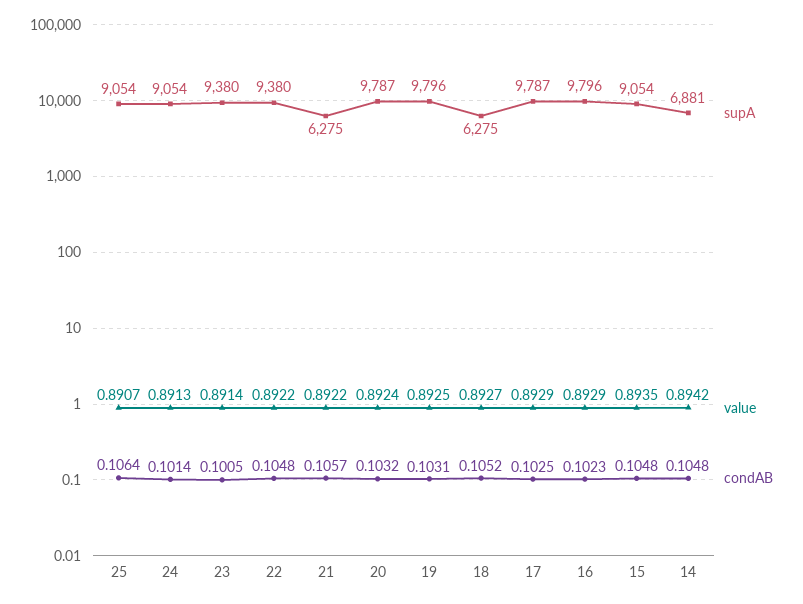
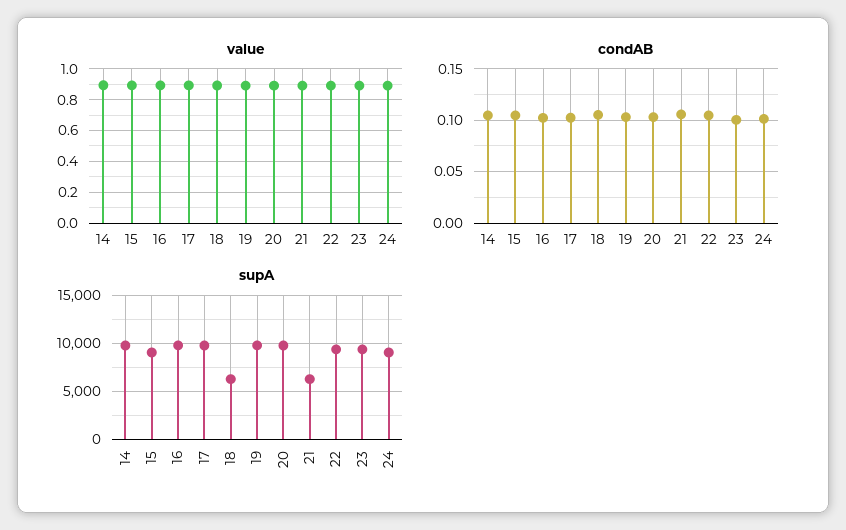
  {
    "supA": {
-     "25": 9054,
      "24": 9054,
      "23": 9380,
      "22": 9380,
      "21": 6275,
      "20": 9787,
      "19": 9796,
      "18": 6275,
      "17": 9787,
      "16": 9796,
      "15": 9054,
-     "14": 6881
+     "14": 10000
    },
    "value": {
-     "25": 0.8907,
      "24": 0.8913,
      "23": 0.8914,
      "22": 0.8922,
      "21": 0.8922,
      "20": 0.8924,
      "19": 0.8925,
      "18": 0.8927,
      "17": 0.8929,
      "16": 0.8929,
      "15": 0.8935,
      "14": 0.8942
    },
    "condAB": {
-     "25": 0.1064,
      "24": 0.1014,
      "23": 0.1005,
      "22": 0.1048,
      "21": 0.1057,
      "20": 0.1032,
      "19": 0.1031,
      "18": 0.1052,
      "17": 0.1025,
      "16": 0.1023,
      "15": 0.1048,
      "14": 0.1048
    }
  }

